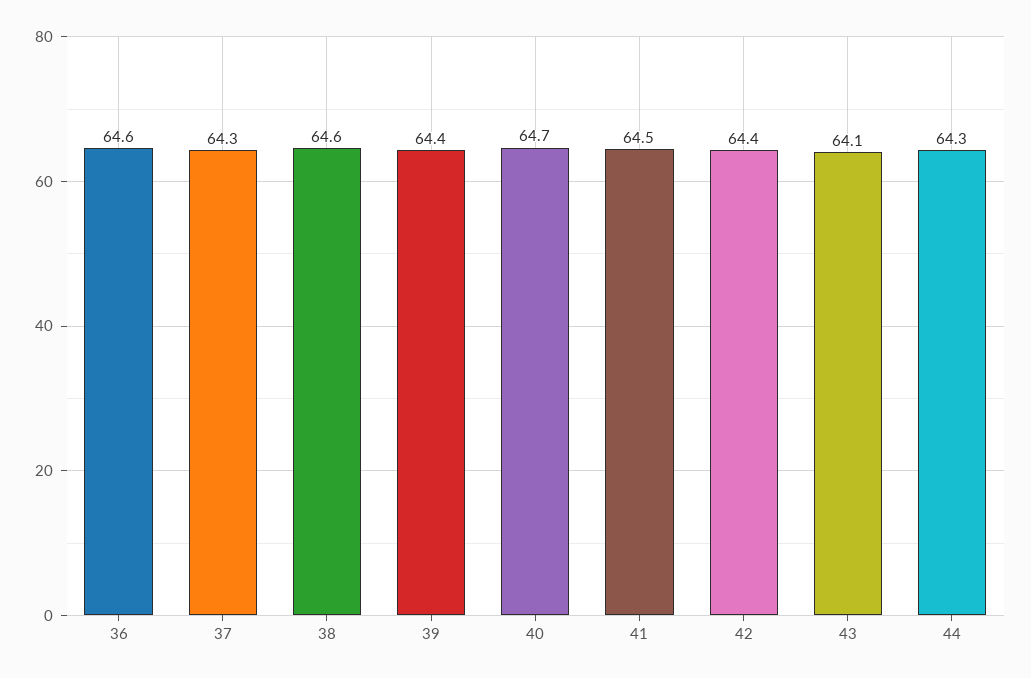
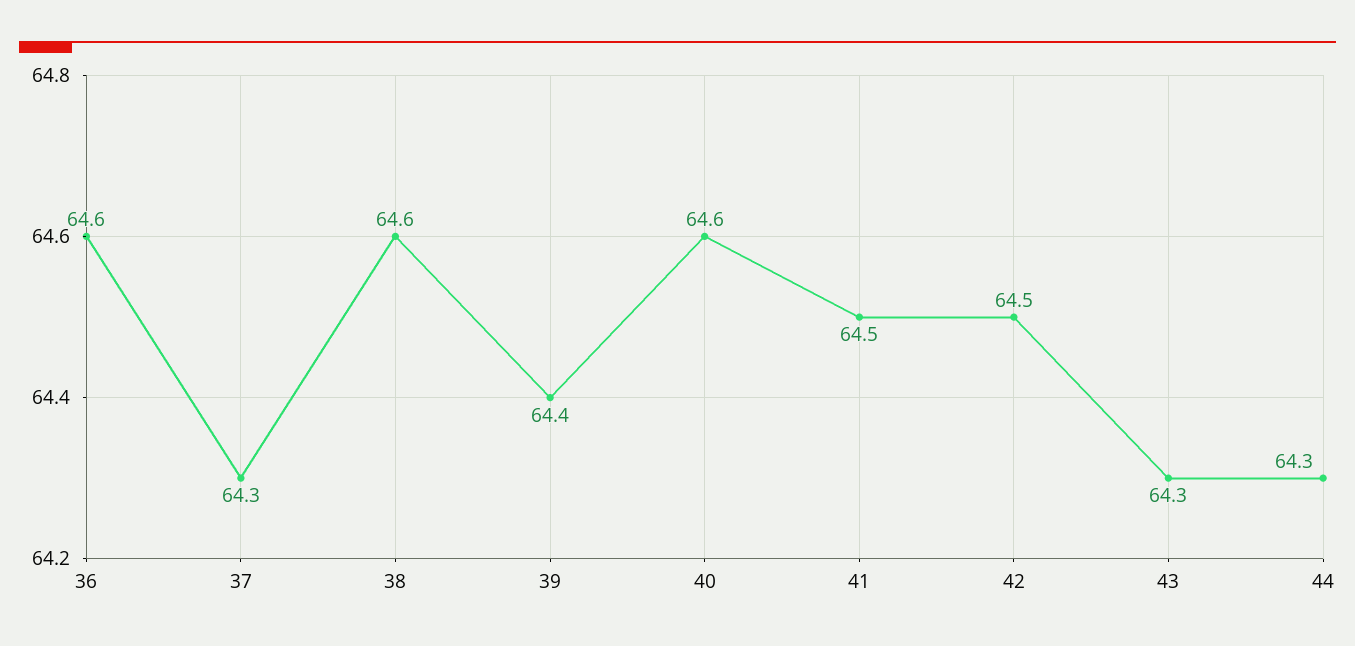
  {
    "36": 64.6,
    "37": 64.3,
    "38": 64.6,
    "39": 64.4,
-   "40": 64.7,
+   "40": 64.6,
    "41": 64.5,
-   "42": 64.4,
+   "42": 64.5,
-   "43": 64.1,
+   "43": 64.3,
    "44": 64.3
  }

